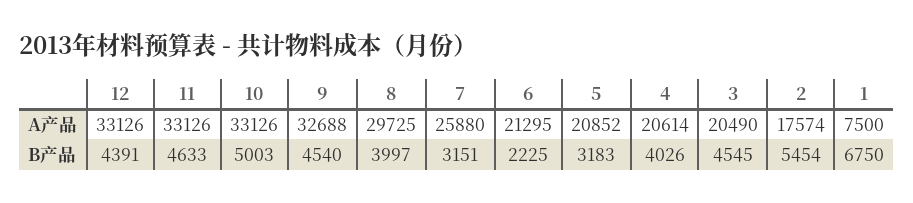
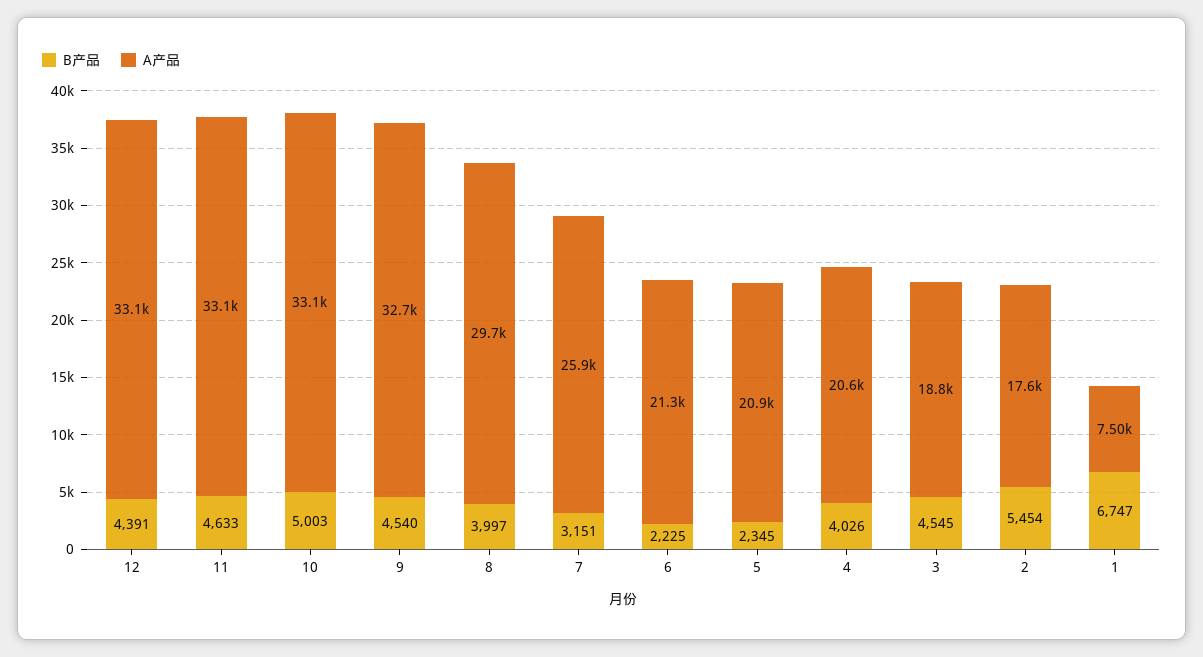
  {
    "A产品": {
      "12": 33126,
      "11": 33126,
      "10": 33126,
      "9": 32688,
      "8": 29725,
      "7": 25880,
      "6": 21295,
      "5": 20852,
      "4": 20614,
-     "3": 20490,
+     "3": 18800,
      "2": 17574,
      "1": 7500
    },
    "B产品": {
      "12": 4391,
      "11": 4633,
      "10": 5003,
      "9": 4540,
      "8": 3997,
      "7": 3151,
      "6": 2225,
-     "5": 3183,
+     "5": 2345,
      "4": 4026,
      "3": 4545,
      "2": 5454,
-     "1": 6750
+     "1": 6747
    }
  }

